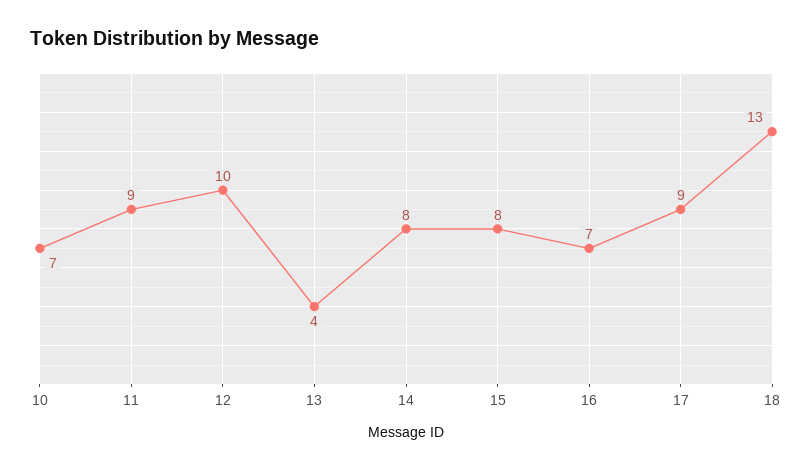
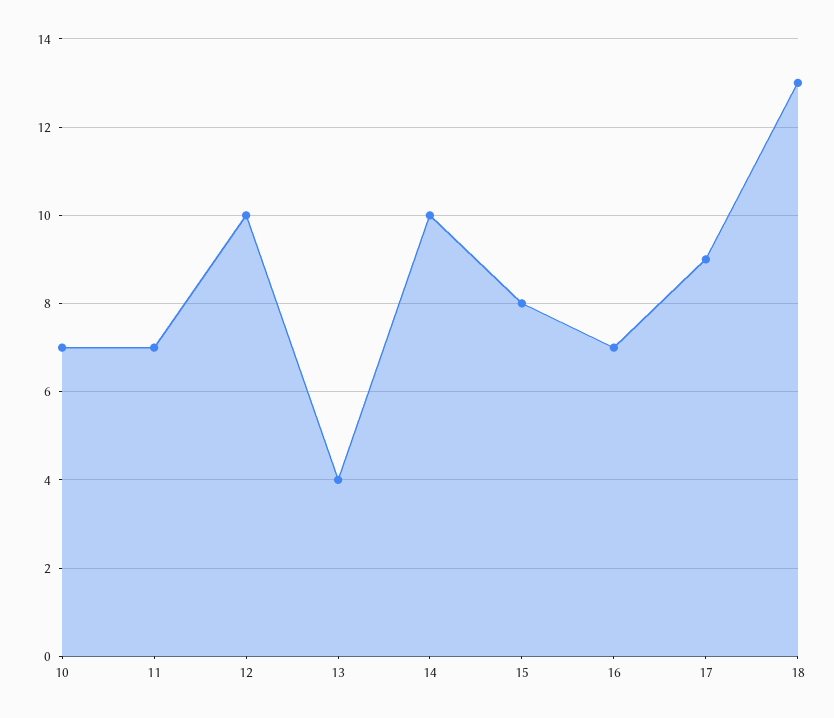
  {
    "10": 7,
-   "11": 9,
+   "11": 7,
    "12": 10,
    "13": 4,
-   "14": 8,
+   "14": 10,
    "15": 8,
    "16": 7,
    "17": 9,
    "18": 13
  }

